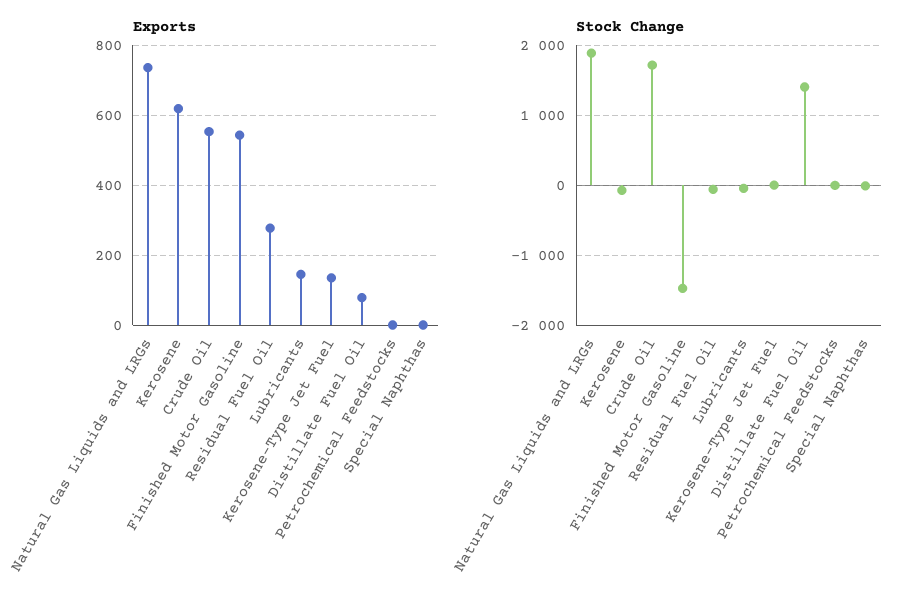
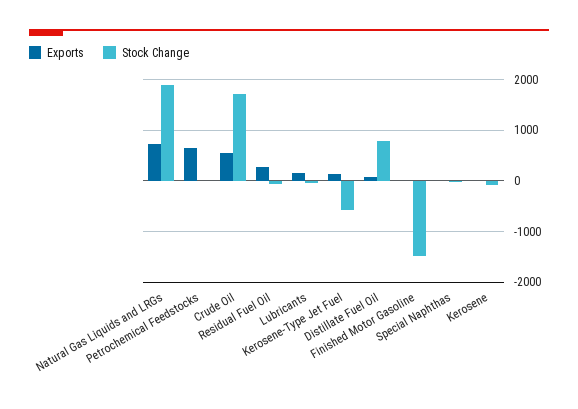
  {
    "Exports": {
      "Natural Gas Liquids and LRGs": 740,
-     "Kerosene": 620,
+     "Kerosene": 0,
      "Crude Oil": 560,
-     "Finished Motor Gasoline": 540,
+     "Finished Motor Gasoline": 0,
      "Residual Fuel Oil": 280,
      "Lubricants": 140,
      "Kerosene-Type Jet Fuel": 140,
      "Distillate Fuel Oil": 80,
-     "Petrochemical Feedstocks": 0,
+     "Petrochemical Feedstocks": 600,
      "Special Naphthas": 0
    },
    "Stock Change": {
      "Natural Gas Liquids and LRGs": 1900,
      "Kerosene": -100,
      "Crude Oil": 1700,
      "Finished Motor Gasoline": -1500,
      "Residual Fuel Oil": -100,
      "Lubricants": 0,
-     "Kerosene-Type Jet Fuel": 0,
+     "Kerosene-Type Jet Fuel": -600,
-     "Distillate Fuel Oil": 1400,
+     "Distillate Fuel Oil": 800,
      "Petrochemical Feedstocks": 0,
      "Special Naphthas": 0
    }
  }

